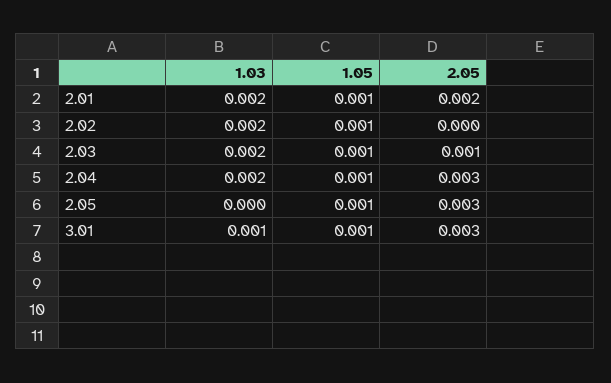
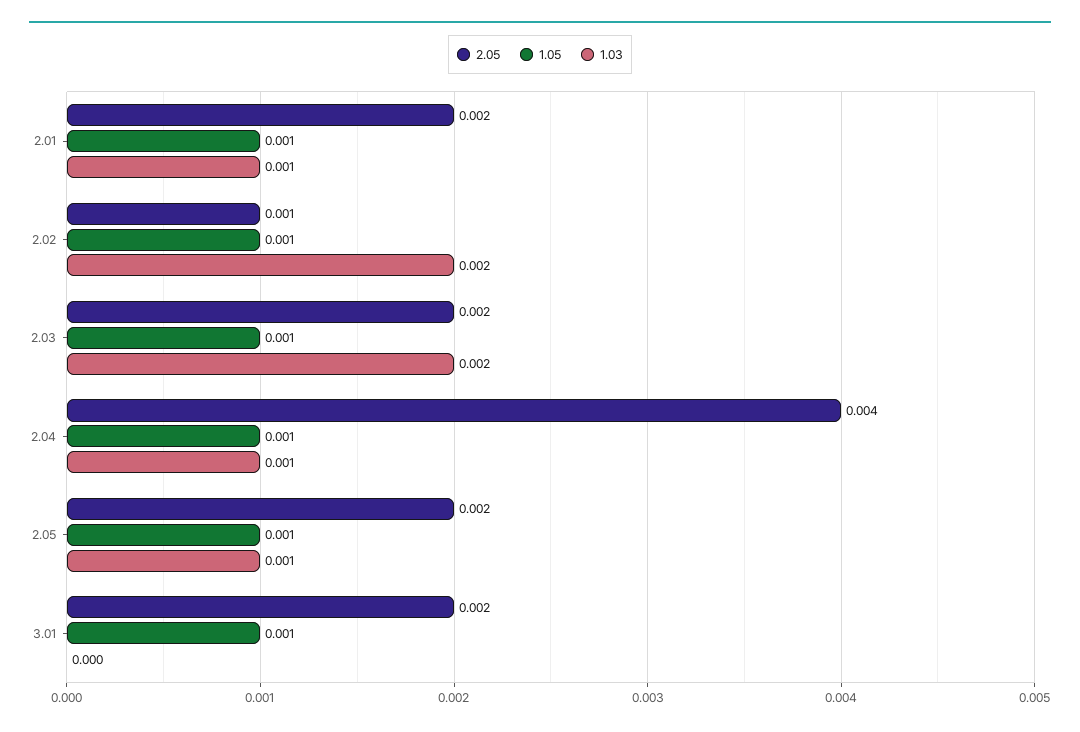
  {
    "1.03": {
-     "2.01": 0.002,
+     "2.01": 0.001,
      "2.02": 0.002,
      "2.03": 0.002,
-     "2.04": 0.002,
+     "2.04": 0.001,
-     "2.05": 0,
+     "2.05": 0.001,
-     "3.01": 0.001
+     "3.01": 0
    },
    "1.05": {
      "2.01": 0.001,
      "2.02": 0.001,
      "2.03": 0.001,
      "2.04": 0.001,
      "2.05": 0.001,
      "3.01": 0.001
    },
    "2.05": {
      "2.01": 0.002,
-     "2.02": 0,
+     "2.02": 0.001,
-     "2.03": 0.001,
+     "2.03": 0.002,
-     "2.04": 0.003,
+     "2.04": 0.004,
-     "2.05": 0.003,
+     "2.05": 0.002,
-     "3.01": 0.003
+     "3.01": 0.002
    }
  }

